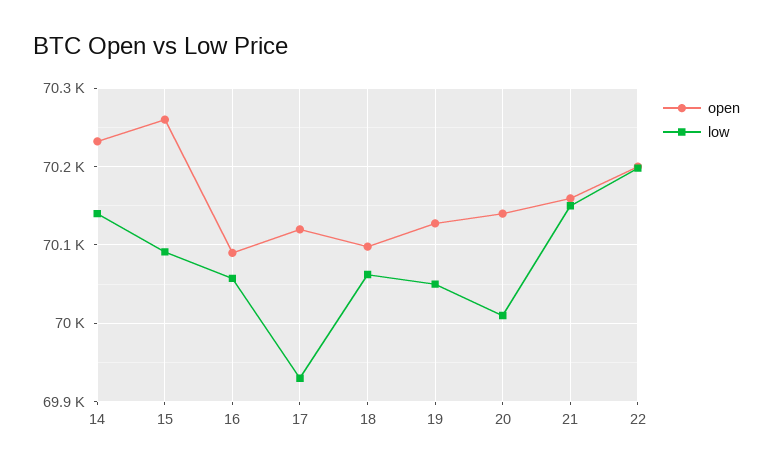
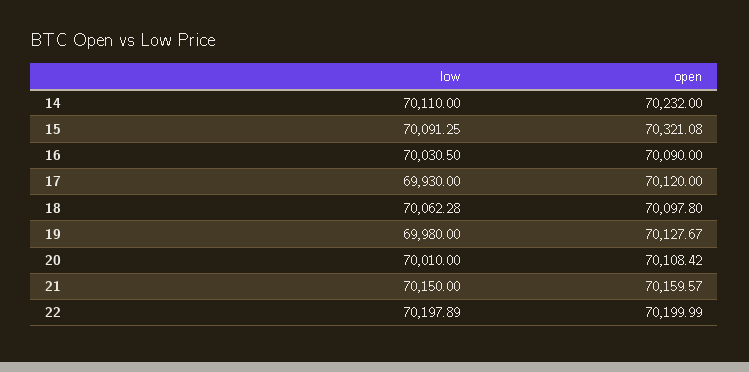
  {
    "open": {
      "14": 70232,
-     "15": 70260,
+     "15": 70321.08,
      "16": 70090,
      "17": 70120,
      "18": 70097.8,
      "19": 70127.67,
-     "20": 70140,
+     "20": 70108.42,
      "21": 70159.57,
      "22": 70199.99
    },
    "low": {
-     "14": 70140,
+     "14": 70110,
      "15": 70091.25,
-     "16": 70060,
+     "16": 70030.5,
      "17": 69930,
      "18": 70062.28,
-     "19": 70050,
+     "19": 69980,
      "20": 70010,
      "21": 70150,
      "22": 70197.89
    }
  }

